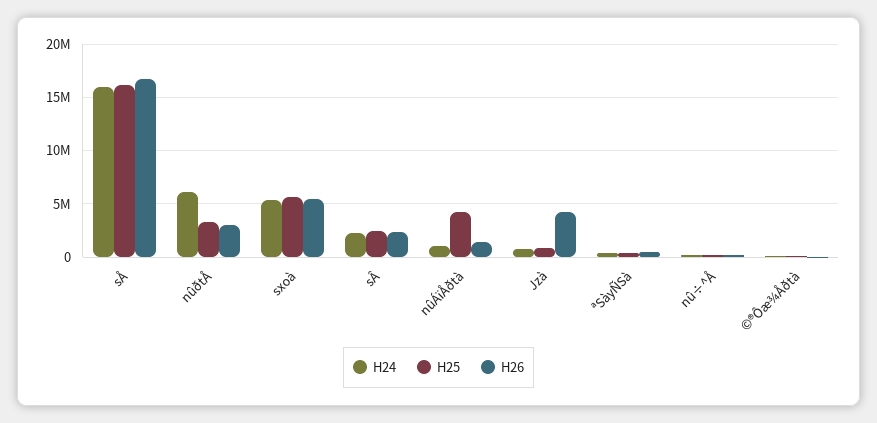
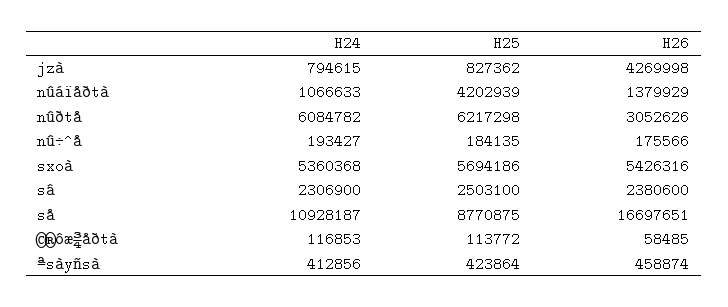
  {
    "H24": {
-     "sÅ": 16000000,
+     "sÅ": 10928187,
      "nûðtÅ": 6084782,
      "sxoà": 5360368,
      "sÂ": 2306900,
      "nûÁïÅðtà": 1066633,
      "Jzà": 794615,
      "ªSàyÑSà": 412856,
      "nû÷^Å": 193427,
      "©®Ôæ¾Åðtà": 116853
    },
    "H25": {
-     "sÅ": 16000000,
+     "sÅ": 8770875,
-     "nûðtÅ": 3000000,
+     "nûðtÅ": 6217298,
      "sxoà": 5694186,
      "sÂ": 2503100,
      "nûÁïÅðtà": 4202939,
      "Jzà": 827362,
      "ªSàyÑSà": 423864,
      "nû÷^Å": 184135,
      "©®Ôæ¾Åðtà": 113772
    },
    "H26": {
      "sÅ": 16697651,
      "nûðtÅ": 3052626,
      "sxoà": 5426316,
      "sÂ": 2380600,
      "nûÁïÅðtà": 1379929,
      "Jzà": 4269998,
      "ªSàyÑSà": 458874,
      "nû÷^Å": 175566,
      "©®Ôæ¾Åðtà": 58485
    }
  }

